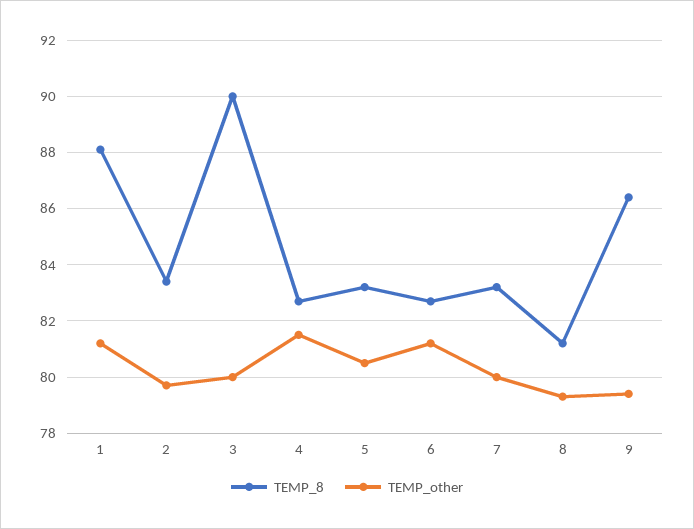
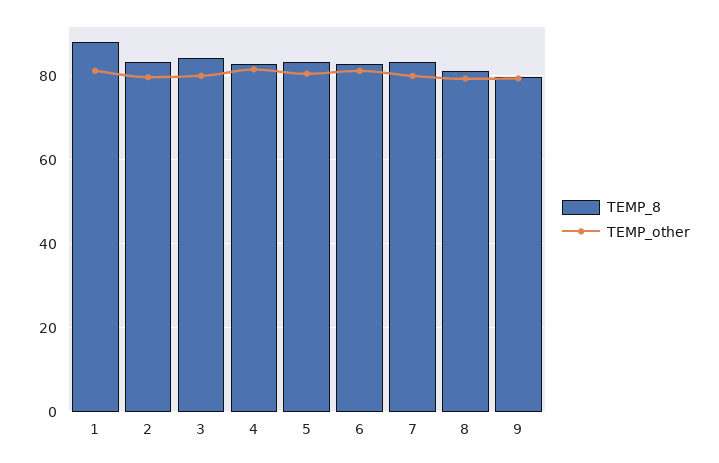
  {
    "TEMP_8": {
      "1": 88,
      "2": 83.5,
-     "3": 90,
+     "3": 84,
      "4": 82.5,
      "5": 83,
      "6": 82.5,
      "7": 83,
      "8": 81,
-     "9": 86.5
+     "9": 80
    },
    "TEMP_other": {
      "1": 81,
      "2": 79.5,
      "3": 80,
      "4": 81.5,
      "5": 80.5,
      "6": 81,
      "7": 80,
      "8": 79.5,
      "9": 79.5
    }
  }

